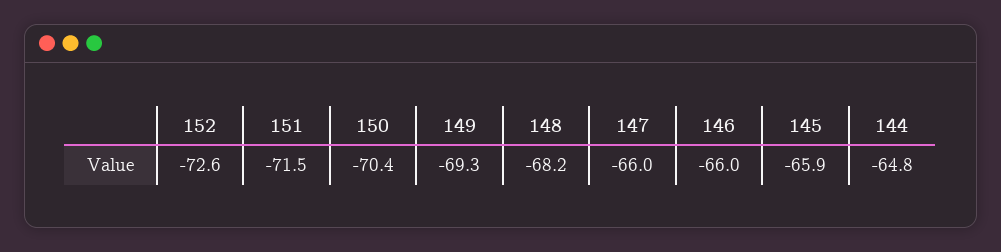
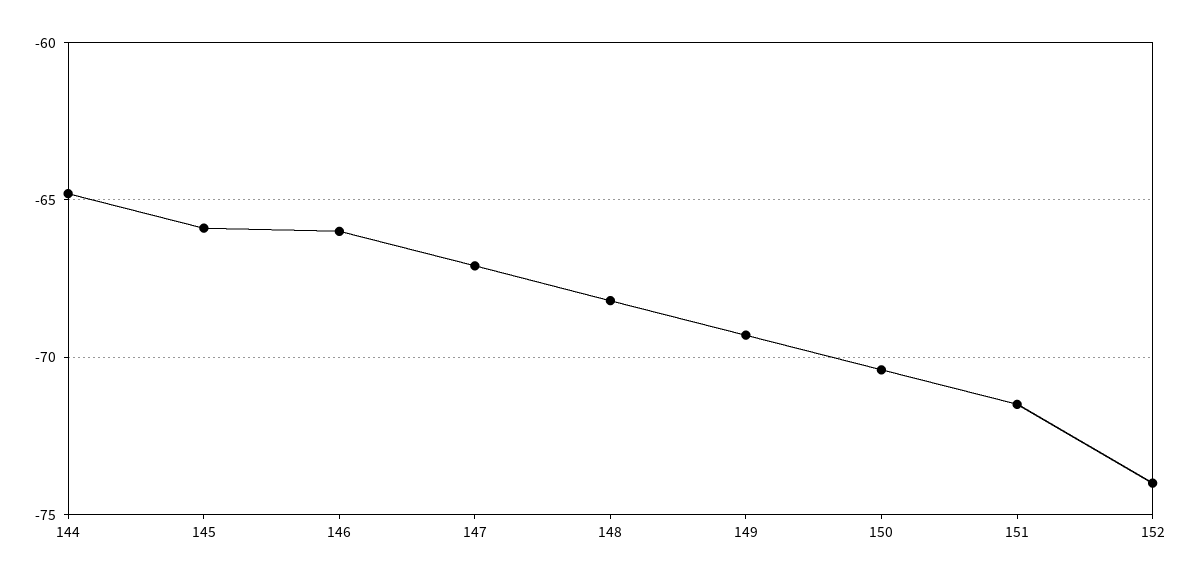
  {
-   "152": -72.6,
+   "152": -74,
    "151": -71.5,
    "150": -70.4,
    "149": -69.3,
    "148": -68.2,
-   "147": -66,
+   "147": -67,
    "146": -66,
    "145": -65.9,
    "144": -64.8
  }

